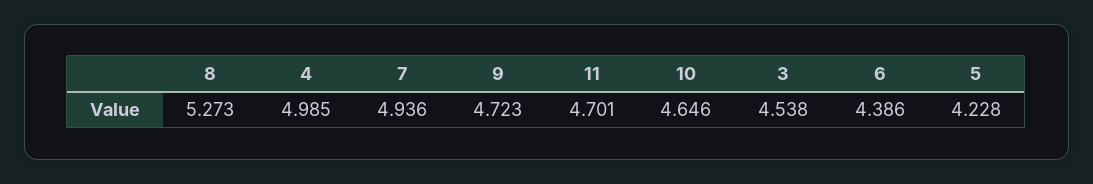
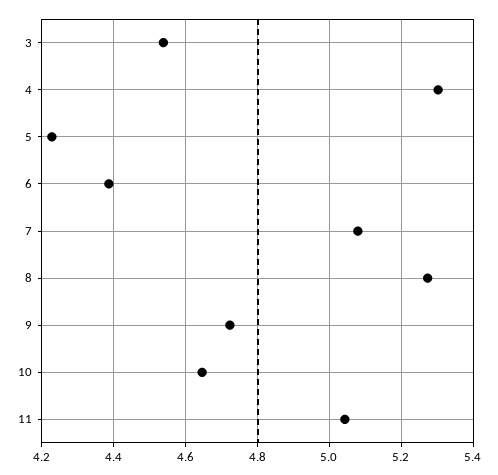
  {
    "8": 5.273,
-   "4": 4.985,
+   "4": 5.3,
-   "7": 4.936,
+   "7": 5.08,
    "9": 4.723,
-   "11": 4.701,
+   "11": 5.04,
    "10": 4.646,
    "3": 4.538,
    "6": 4.386,
    "5": 4.228
  }

